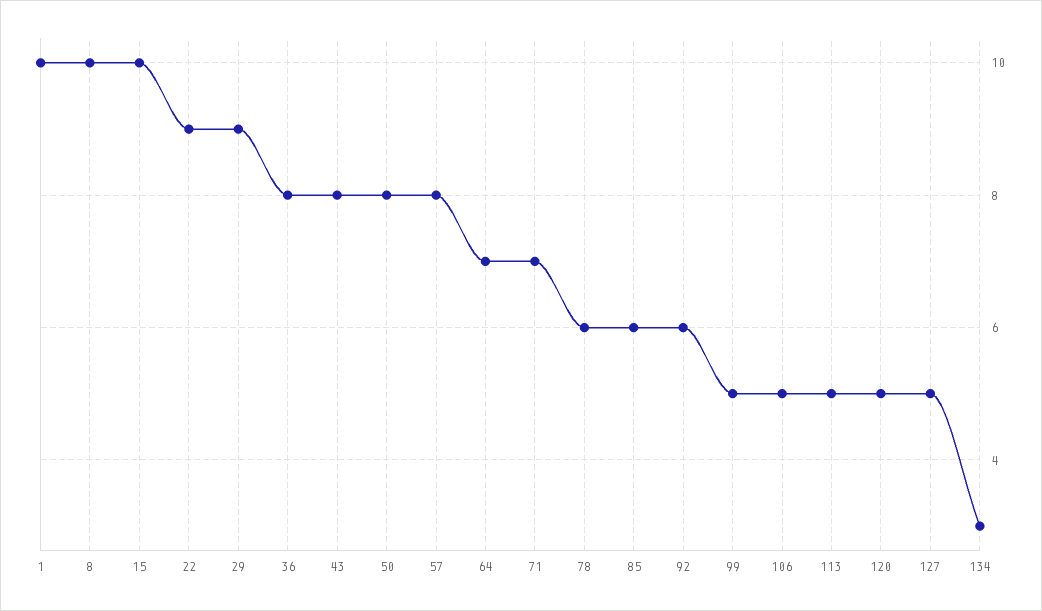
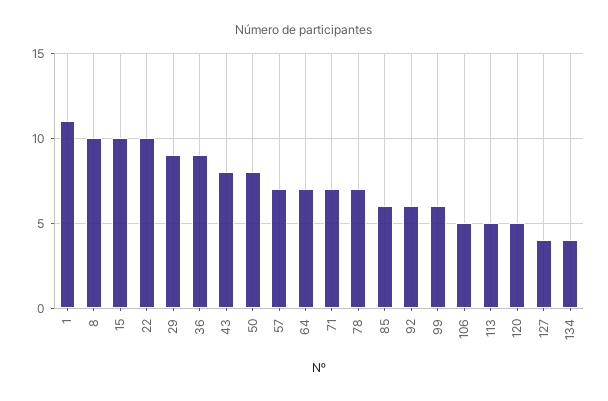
  {
-   "1": 10,
+   "1": 11,
    "8": 10,
    "15": 10,
-   "22": 9,
+   "22": 10,
    "29": 9,
-   "36": 8,
+   "36": 9,
    "43": 8,
    "50": 8,
-   "57": 8,
+   "57": 7,
    "64": 7,
    "71": 7,
-   "78": 6,
+   "78": 7,
    "85": 6,
    "92": 6,
-   "99": 5,
+   "99": 6,
    "106": 5,
    "113": 5,
    "120": 5,
-   "127": 5,
+   "127": 4,
-   "134": 3
+   "134": 4
  }

